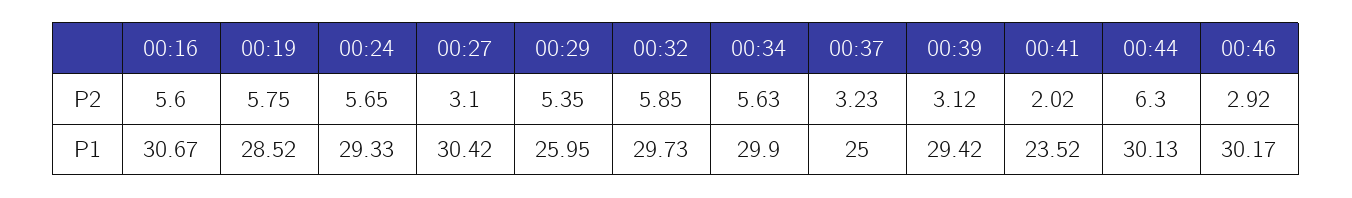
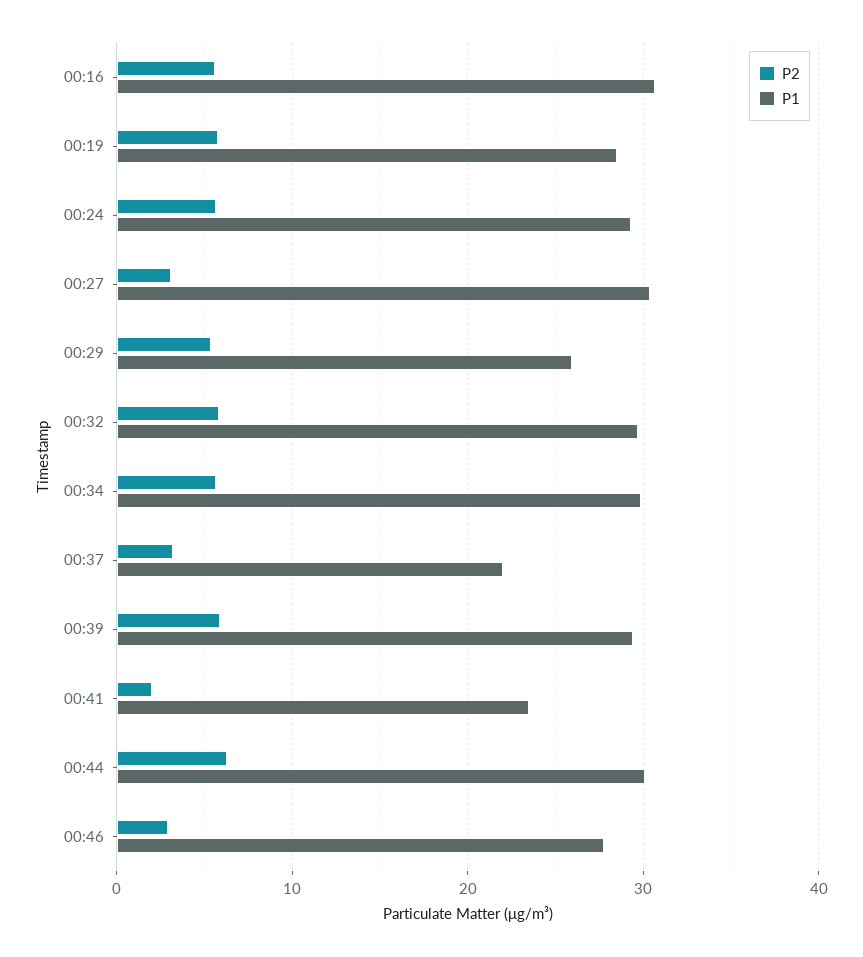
  {
    "P2": {
      "00:16": 5.6,
      "00:19": 5.75,
      "00:24": 5.65,
      "00:27": 3.1,
      "00:29": 5.35,
      "00:32": 5.85,
      "00:34": 5.63,
      "00:37": 3.23,
-     "00:39": 3.12,
+     "00:39": 6,
      "00:41": 2.02,
      "00:44": 6.3,
      "00:46": 2.92
    },
    "P1": {
      "00:16": 30.67,
      "00:19": 28.52,
      "00:24": 29.33,
      "00:27": 30.42,
      "00:29": 25.95,
      "00:32": 29.73,
      "00:34": 29.9,
-     "00:37": 25,
+     "00:37": 22,
      "00:39": 29.42,
      "00:41": 23.52,
      "00:44": 30.13,
-     "00:46": 30.17
+     "00:46": 28
    }
  }

